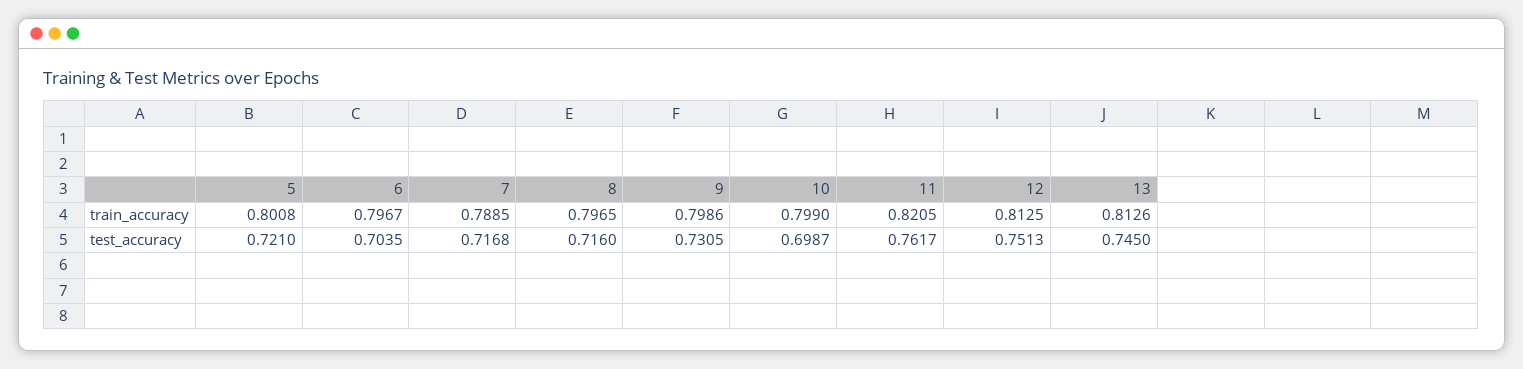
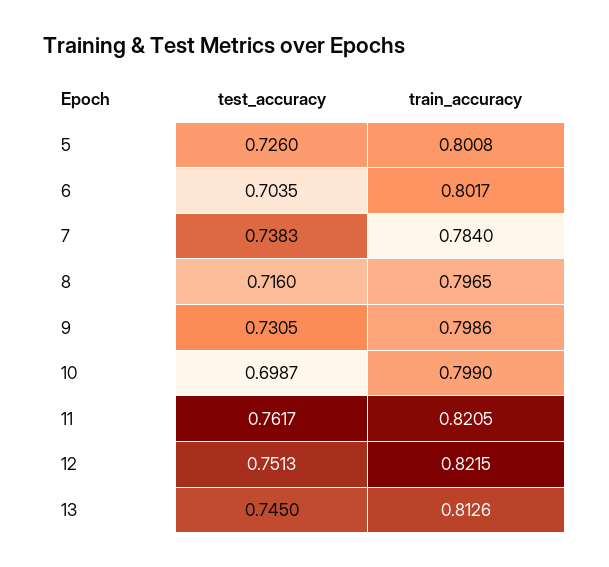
  {
    "5": {
      "train_accuracy": 0.8008,
-     "test_accuracy": 0.721
+     "test_accuracy": 0.726
    },
    "6": {
-     "train_accuracy": 0.7967,
+     "train_accuracy": 0.8017,
      "test_accuracy": 0.7035
    },
    "7": {
-     "train_accuracy": 0.7885,
+     "train_accuracy": 0.784,
-     "test_accuracy": 0.7168
+     "test_accuracy": 0.7383
    },
    "8": {
      "train_accuracy": 0.7965,
      "test_accuracy": 0.716
    },
    "9": {
      "train_accuracy": 0.7986,
      "test_accuracy": 0.7305
    },
    "10": {
      "train_accuracy": 0.799,
      "test_accuracy": 0.6987
    },
    "11": {
      "train_accuracy": 0.8205,
      "test_accuracy": 0.7617
    },
    "12": {
-     "train_accuracy": 0.8125,
+     "train_accuracy": 0.8215,
      "test_accuracy": 0.7513
    },
    "13": {
      "train_accuracy": 0.8126,
      "test_accuracy": 0.745
    }
  }

